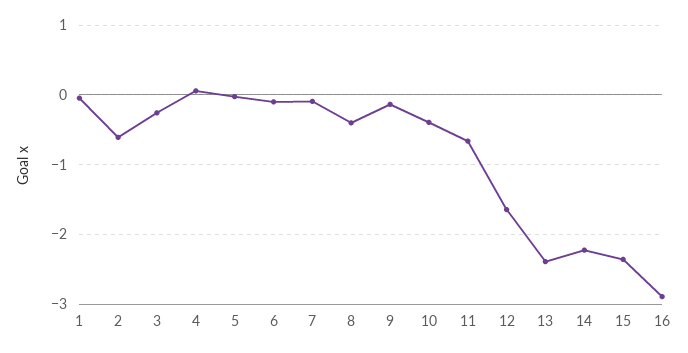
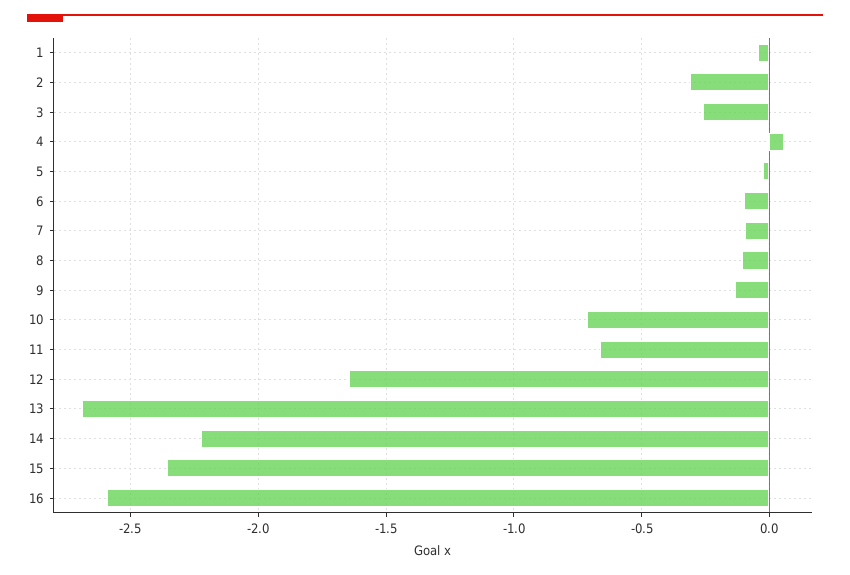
  {
    "1": -0.05,
-   "2": -0.6,
+   "2": -0.3,
    "3": -0.25,
    "4": 0.05,
    "5": -0.05,
    "6": -0.1,
    "7": -0.1,
-   "8": -0.4,
+   "8": -0.1,
    "9": -0.15,
-   "10": -0.4,
+   "10": -0.7,
    "11": -0.65,
    "12": -1.65,
-   "13": -2.4,
+   "13": -2.7,
    "14": -2.2,
    "15": -2.35,
-   "16": -2.9
+   "16": -2.6
  }

